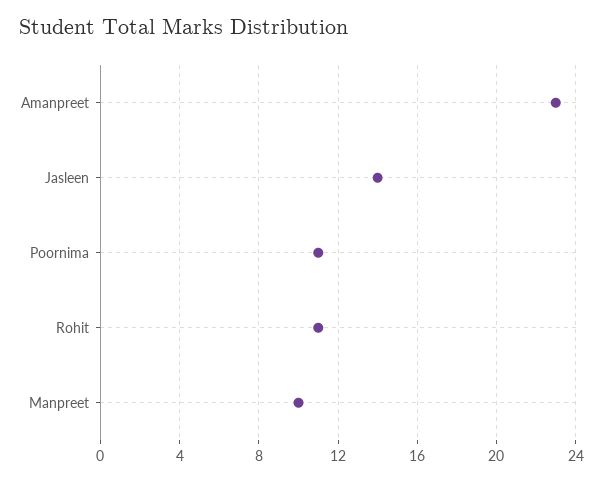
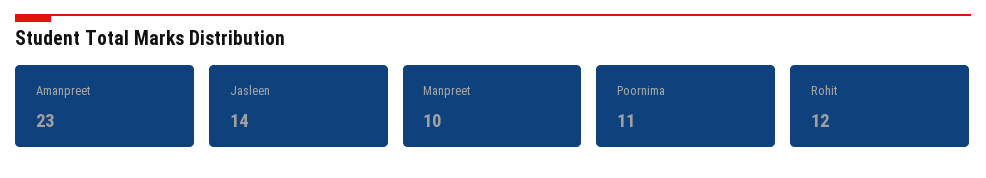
  {
    "Amanpreet": 23,
    "Jasleen": 14,
    "Poornima": 11,
-   "Rohit": 11,
+   "Rohit": 12,
    "Manpreet": 10
  }

